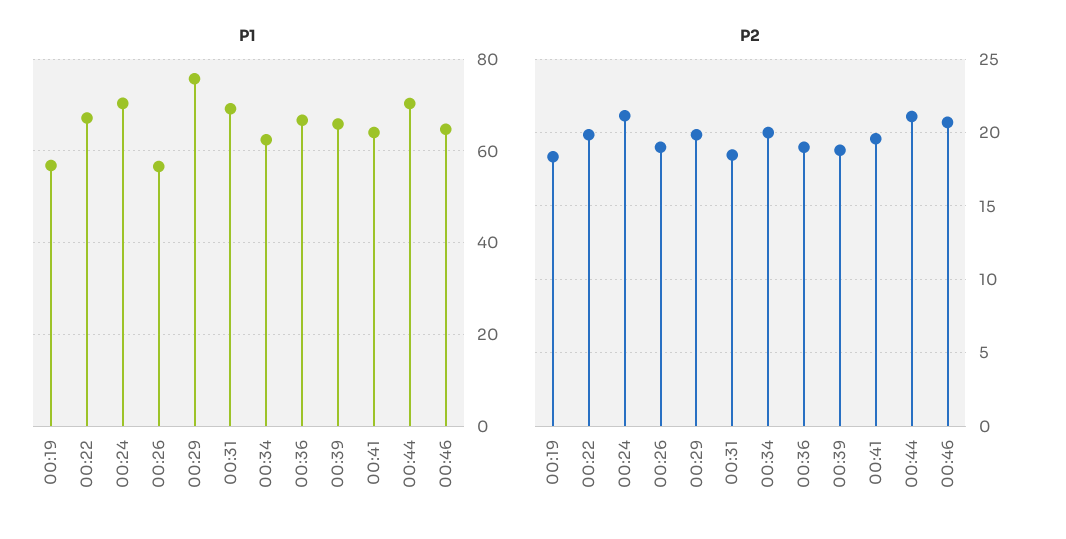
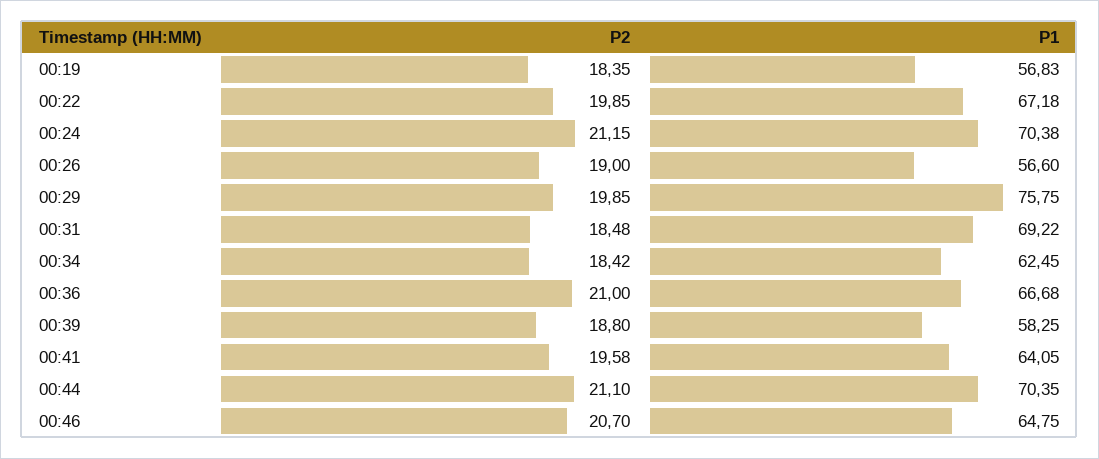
  {
    "P1": {
      "00:19": 56.83,
      "00:22": 67.18,
      "00:24": 70.38,
      "00:26": 56.6,
      "00:29": 75.75,
      "00:31": 69.22,
      "00:34": 62.45,
      "00:36": 66.68,
-     "00:39": 66,
+     "00:39": 58.25,
      "00:41": 64.05,
      "00:44": 70.35,
      "00:46": 64.75
    },
    "P2": {
      "00:19": 18.35,
      "00:22": 19.85,
      "00:24": 21.15,
      "00:26": 19,
      "00:29": 19.85,
      "00:31": 18.48,
-     "00:34": 20,
+     "00:34": 18.42,
-     "00:36": 19,
+     "00:36": 21,
      "00:39": 18.8,
      "00:41": 19.58,
      "00:44": 21.1,
      "00:46": 20.7
    }
  }

